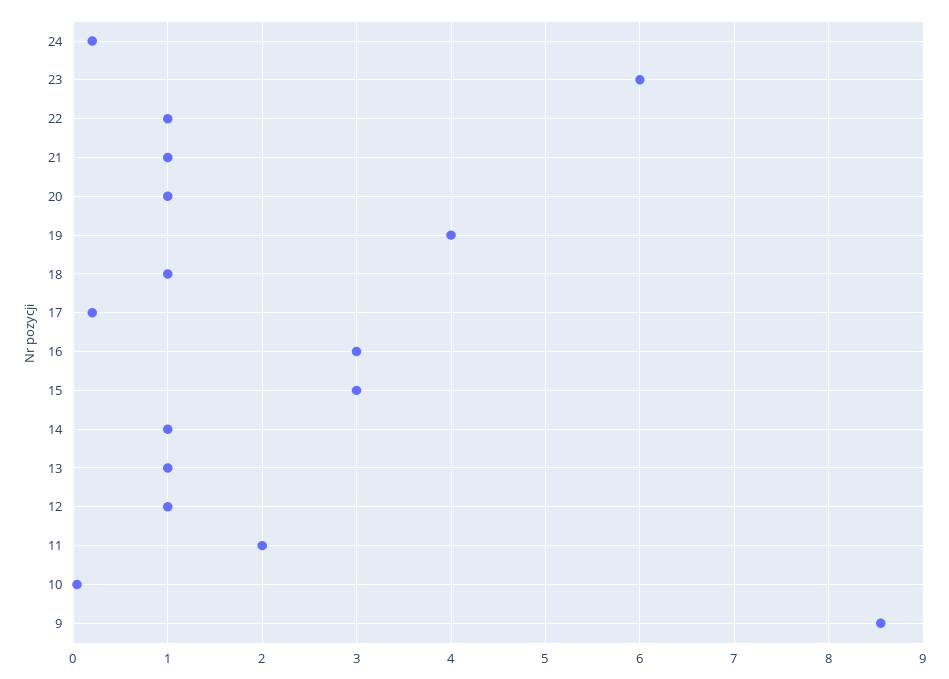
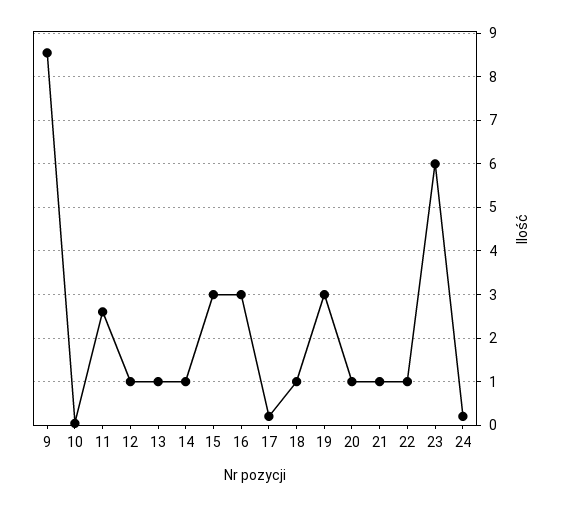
  {
    "24": 0.2,
    "23": 6,
    "22": 1,
    "21": 1,
    "20": 1,
-   "19": 4,
+   "19": 3,
    "18": 1,
    "17": 0.2,
    "16": 3,
    "15": 3,
    "14": 1,
    "13": 1,
    "12": 1,
-   "11": 2,
+   "11": 2.6,
    "10": 0,
    "9": 8.6
  }

